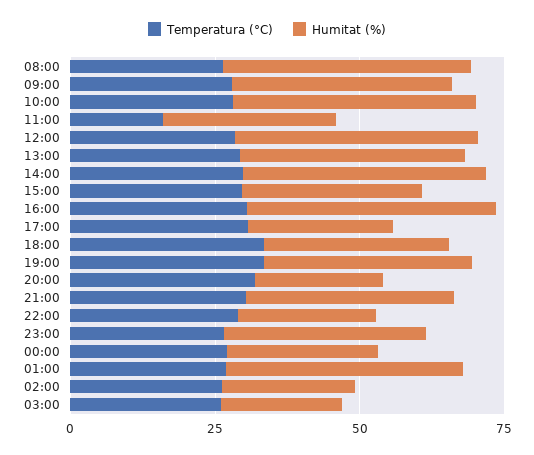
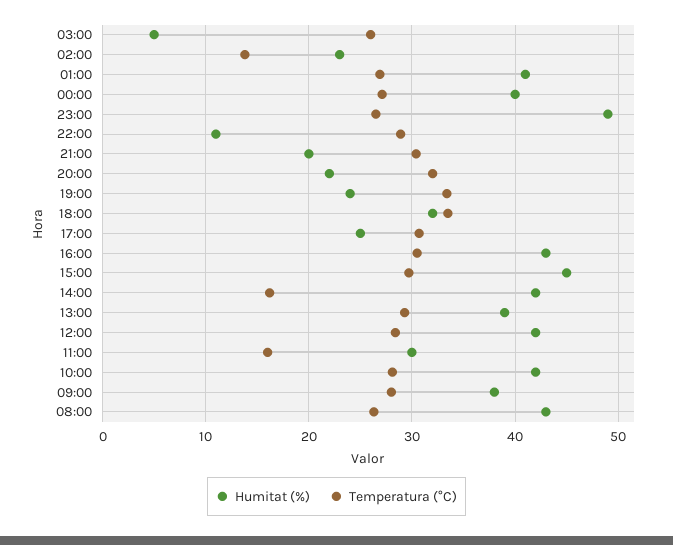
  {
    "Temperatura (°C)": {
      "08:00": 26,
      "09:00": 28,
      "10:00": 28,
      "11:00": 16,
      "12:00": 28,
      "13:00": 29,
-     "14:00": 30,
+     "14:00": 16,
      "15:00": 30,
      "16:00": 31,
      "17:00": 31,
      "18:00": 34,
      "19:00": 33,
      "20:00": 32,
      "21:00": 30,
      "22:00": 29,
      "23:00": 27,
      "00:00": 27,
      "01:00": 27,
-     "02:00": 25,
+     "02:00": 14,
      "03:00": 26
    },
    "Humitat (%)": {
      "08:00": 43,
      "09:00": 38,
      "10:00": 42,
      "11:00": 30,
      "12:00": 42,
      "13:00": 39,
      "14:00": 42,
-     "15:00": 30,
+     "15:00": 45,
      "16:00": 43,
      "17:00": 25,
      "18:00": 32,
-     "19:00": 35,
+     "19:00": 24,
      "20:00": 22,
-     "21:00": 35,
+     "21:00": 20,
-     "22:00": 25,
+     "22:00": 11,
-     "23:00": 35,
+     "23:00": 49,
-     "00:00": 25,
+     "00:00": 40,
      "01:00": 41,
      "02:00": 23,
-     "03:00": 20
+     "03:00": 5
    }
  }

